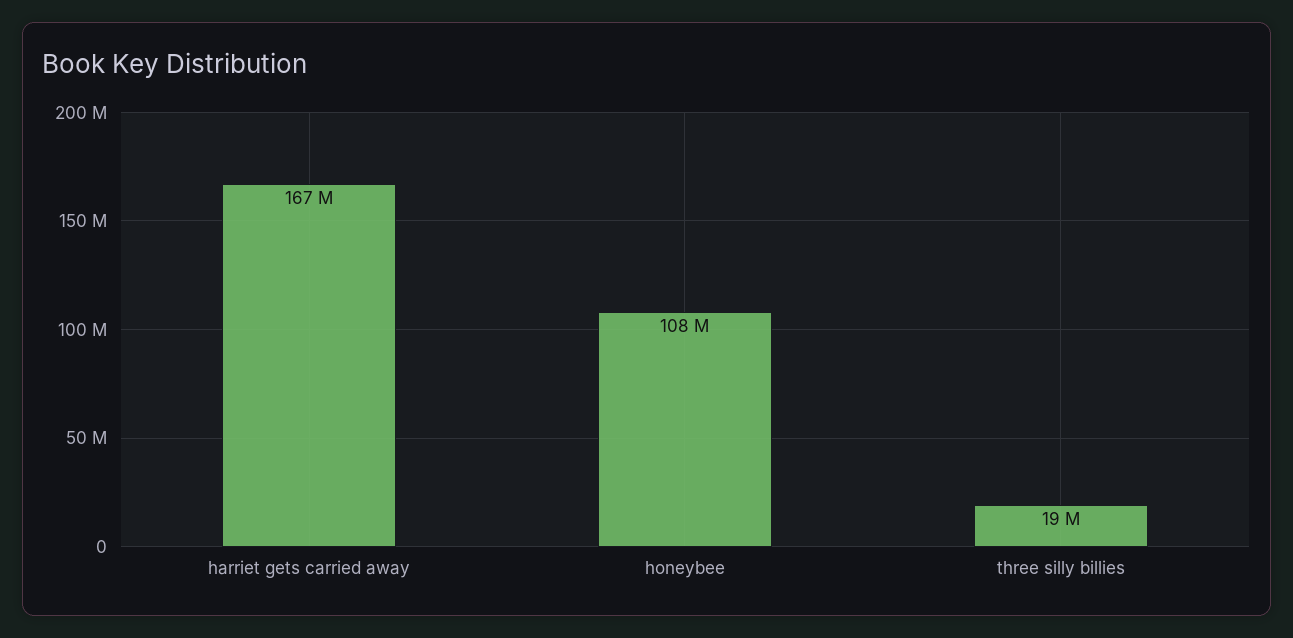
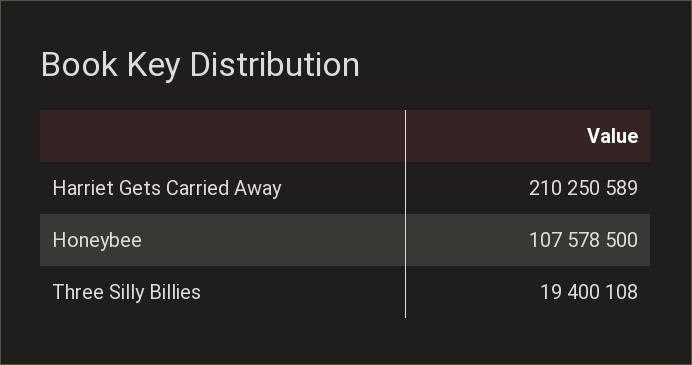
  {
-   "harriet gets carried away": 167000000,
+   "harriet gets carried away": 210250589,
    "honeybee": 107578500,
    "three silly billies": 19400108
  }

